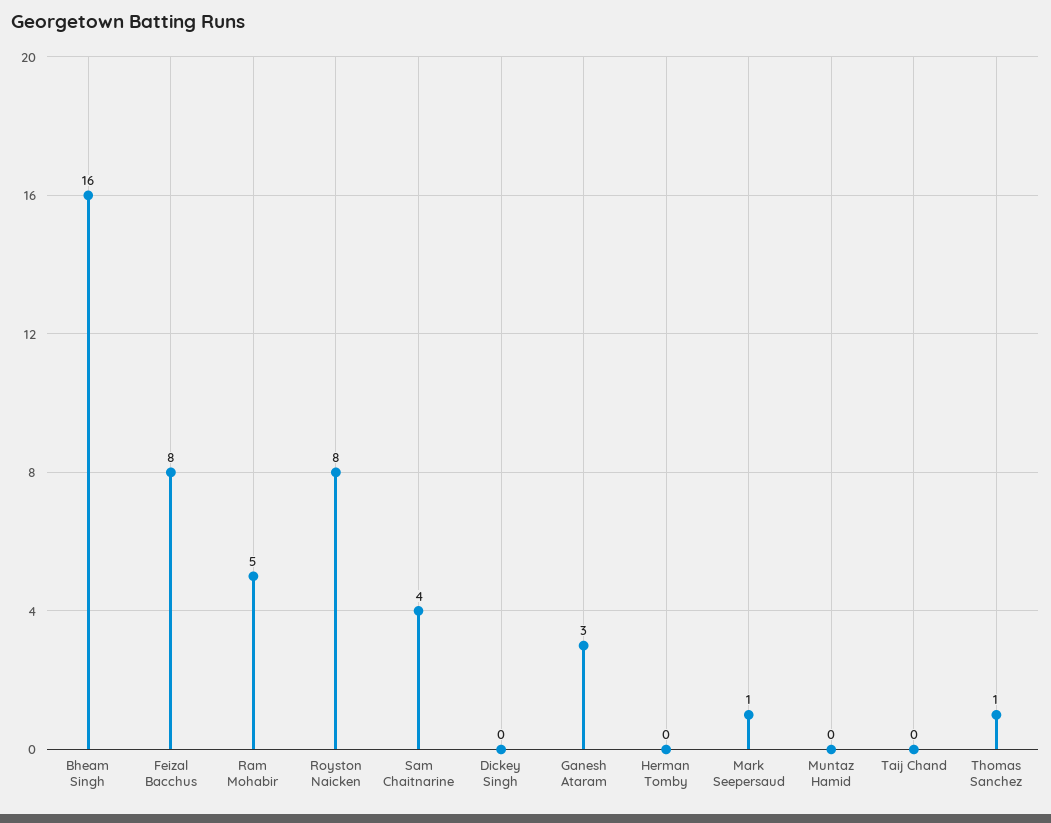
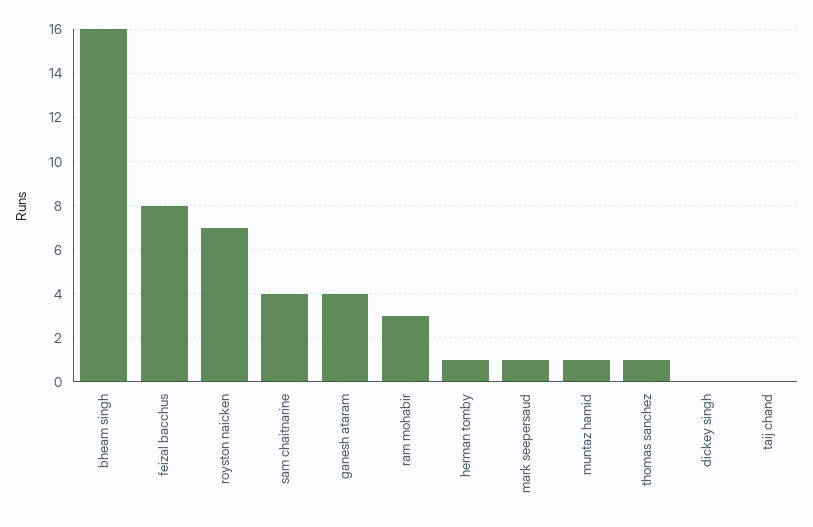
  {
    "Bheam Singh": 16,
    "Feizal Bacchus": 8,
-   "Ram Mohabir": 5,
+   "Ram Mohabir": 3,
-   "Royston Naicken": 8,
+   "Royston Naicken": 7,
    "Sam Chaitnarine": 4,
    "Dickey Singh": 0,
-   "Ganesh Ataram": 3,
+   "Ganesh Ataram": 4,
-   "Herman Tomby": 0,
+   "Herman Tomby": 1,
    "Mark Seepersaud": 1,
-   "Muntaz Hamid": 0,
+   "Muntaz Hamid": 1,
    "Taij Chand": 0,
    "Thomas Sanchez": 1
  }

